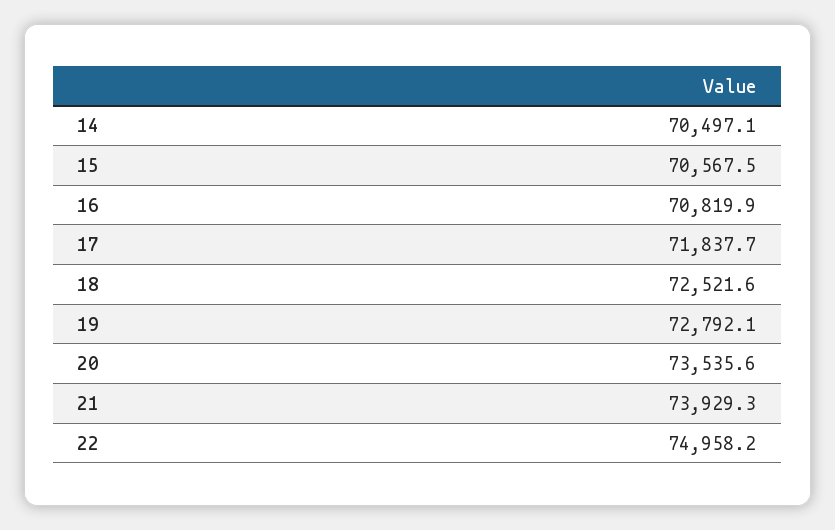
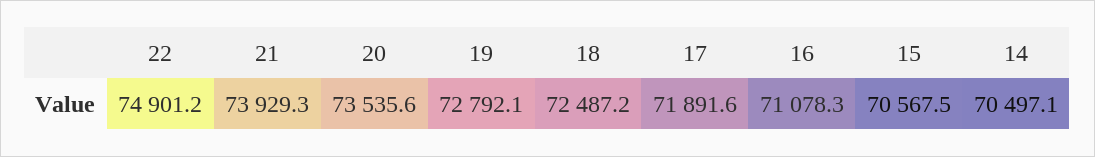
  {
    "14": 70497.1,
    "15": 70567.5,
-   "16": 70819.9,
+   "16": 71078.3,
-   "17": 71837.7,
+   "17": 71891.6,
-   "18": 72521.6,
+   "18": 72487.2,
    "19": 72792.1,
    "20": 73535.6,
    "21": 73929.3,
-   "22": 74958.2
+   "22": 74901.2
  }

